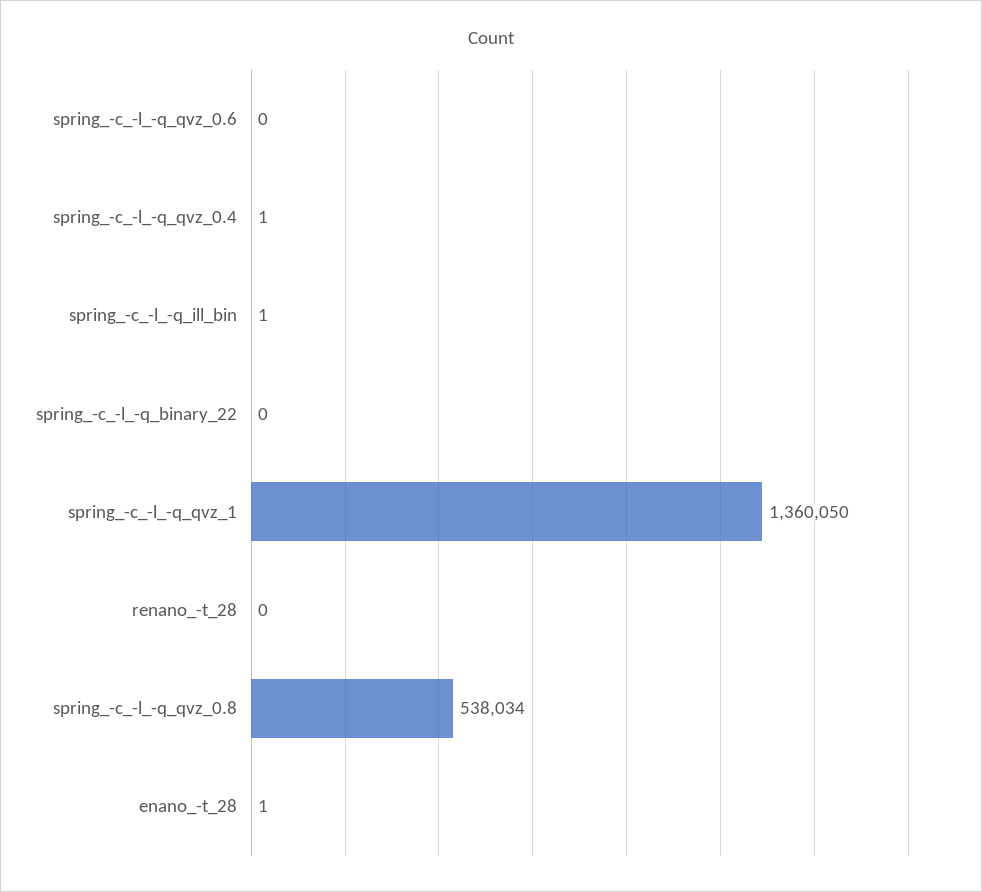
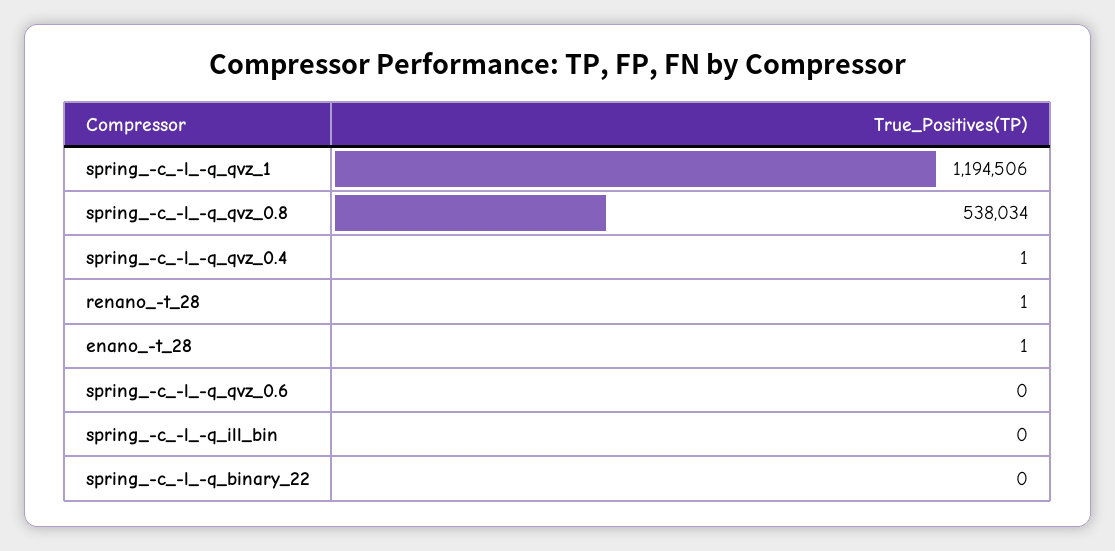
  {
    "spring_-c_-l_-q_qvz_0.6": 0,
    "spring_-c_-l_-q_qvz_0.4": 1,
-   "spring_-c_-l_-q_ill_bin": 1,
+   "spring_-c_-l_-q_ill_bin": 0,
    "spring_-c_-l_-q_binary_22": 0,
-   "spring_-c_-l_-q_qvz_1": 1360050,
+   "spring_-c_-l_-q_qvz_1": 1194506,
-   "renano_-t_28": 0,
+   "renano_-t_28": 1,
    "spring_-c_-l_-q_qvz_0.8": 538034,
    "enano_-t_28": 1
  }

